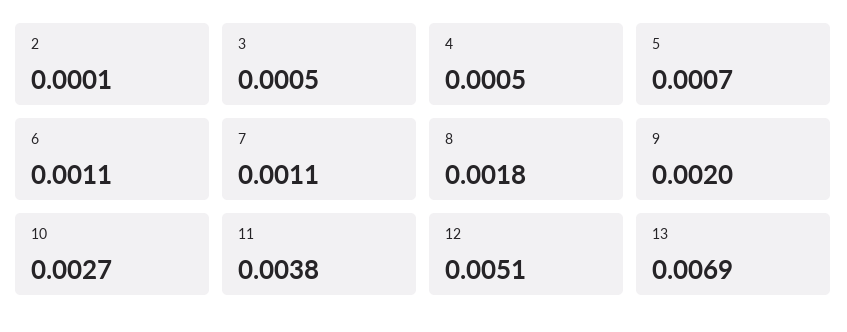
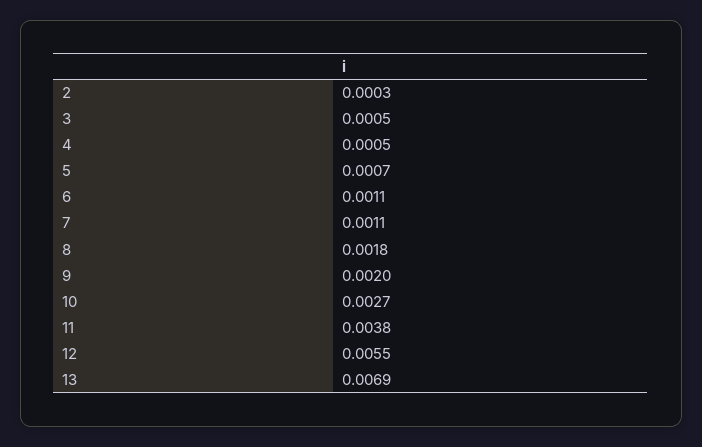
  {
-   "2": 0.0001,
+   "2": 0.0003,
    "3": 0.0005,
    "4": 0.0005,
    "5": 0.0007,
    "6": 0.0011,
    "7": 0.0011,
    "8": 0.0018,
    "9": 0.002,
    "10": 0.0027,
    "11": 0.0038,
-   "12": 0.0051,
+   "12": 0.0055,
    "13": 0.0069
  }

